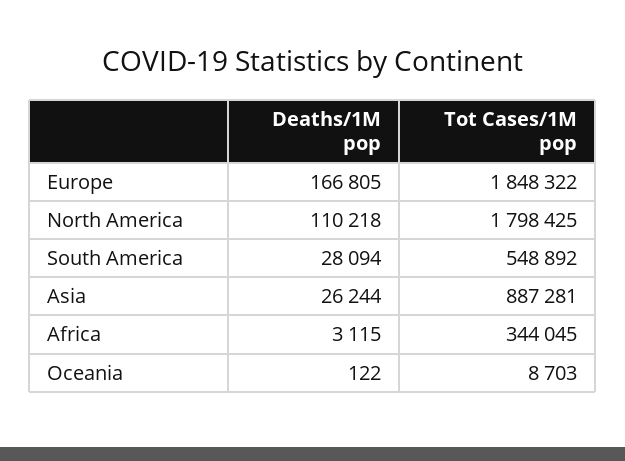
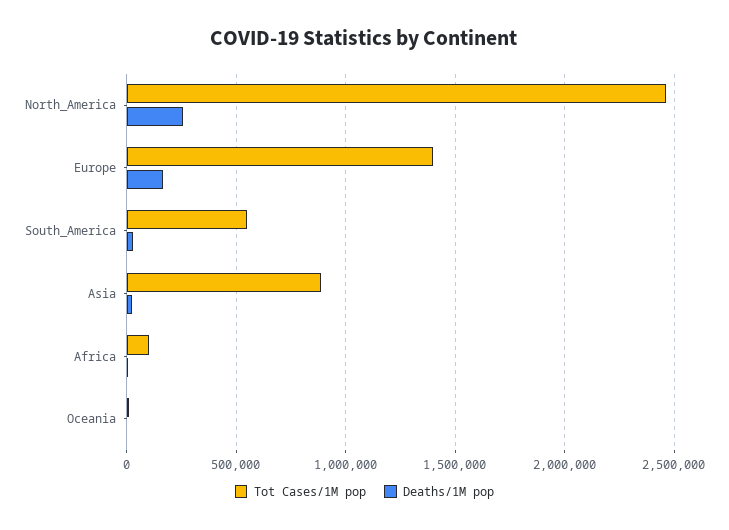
  {
    "Deaths/1M pop": {
      "Europe": 166805,
-     "North America": 110218,
+     "North America": 250000,
      "South America": 28094,
      "Asia": 26244,
      "Africa": 3115,
      "Oceania": 122
    },
    "Tot Cases/1M pop": {
-     "Europe": 1848322,
+     "Europe": 1400000,
-     "North America": 1798425,
+     "North America": 2450000,
      "South America": 548892,
      "Asia": 887281,
-     "Africa": 344045,
+     "Africa": 100000,
      "Oceania": 8703
    }
  }

